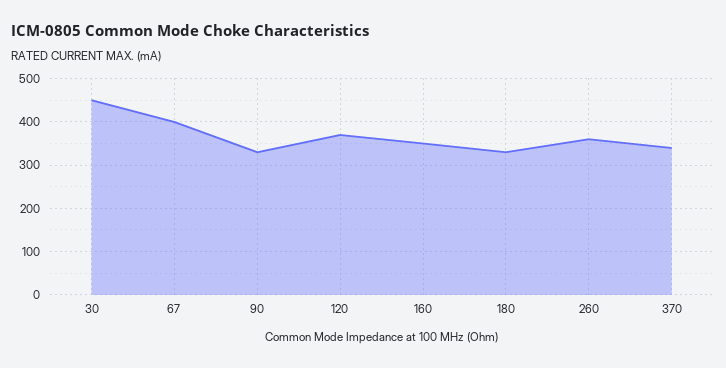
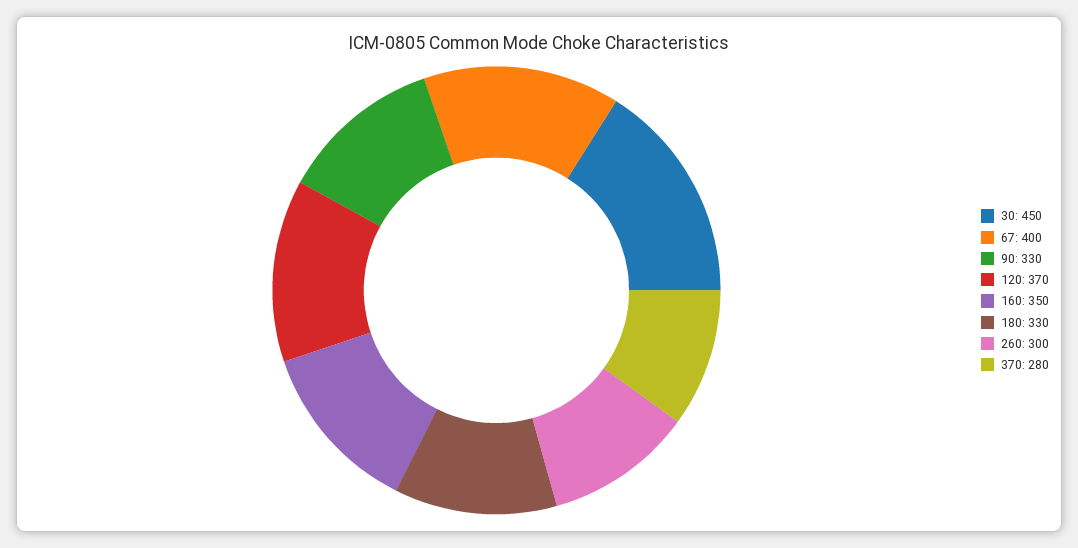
  {
    "30": 450,
    "67": 400,
    "90": 330,
    "120": 370,
    "160": 350,
    "180": 330,
-   "260": 360,
+   "260": 300,
-   "370": 340
+   "370": 280
  }

